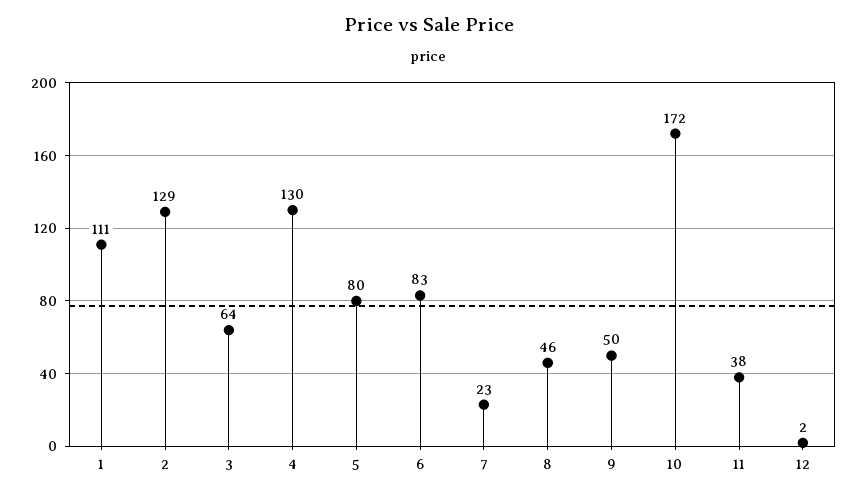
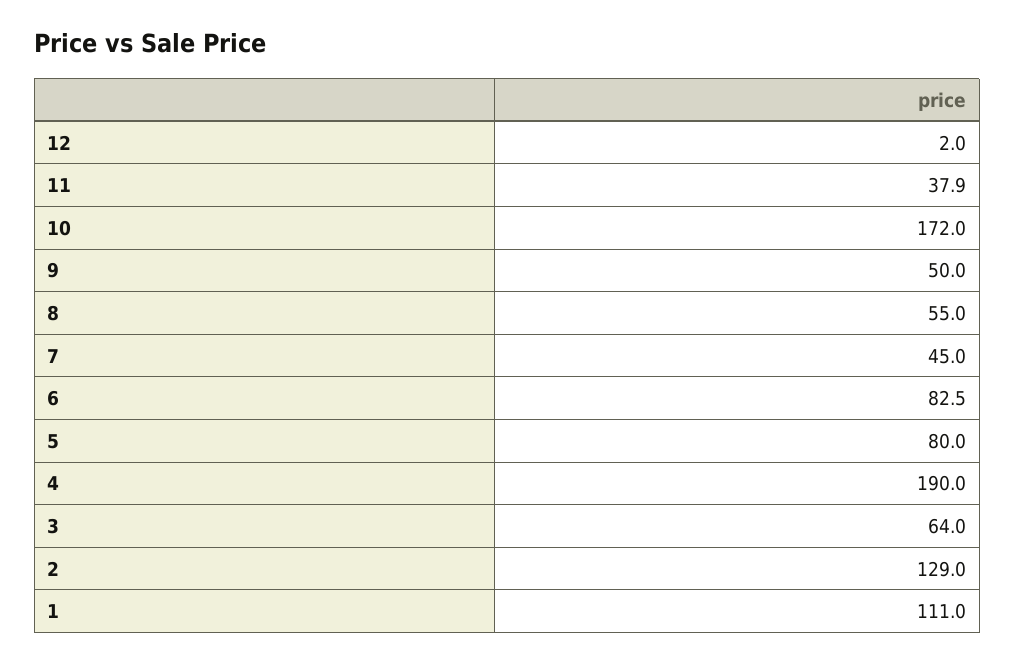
  {
    "1": 111,
    "2": 129,
    "3": 64,
-   "4": 130,
+   "4": 190,
    "5": 80,
    "6": 82.5,
-   "7": 23,
+   "7": 45,
-   "8": 46,
+   "8": 55,
    "9": 50,
    "10": 172,
    "11": 37.9,
    "12": 2
  }

